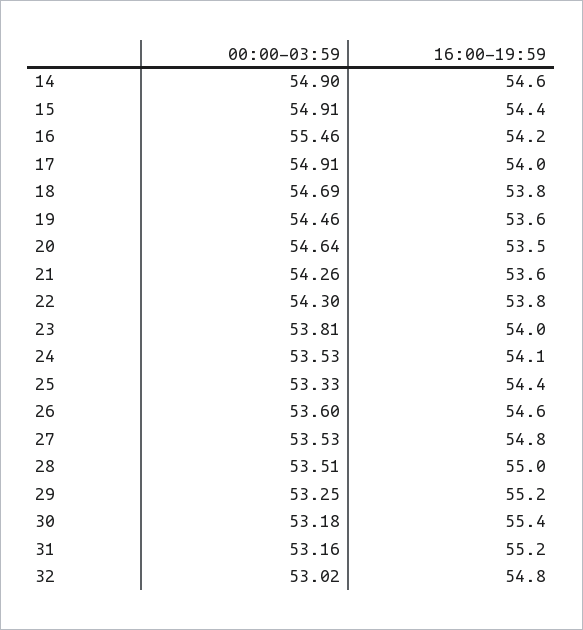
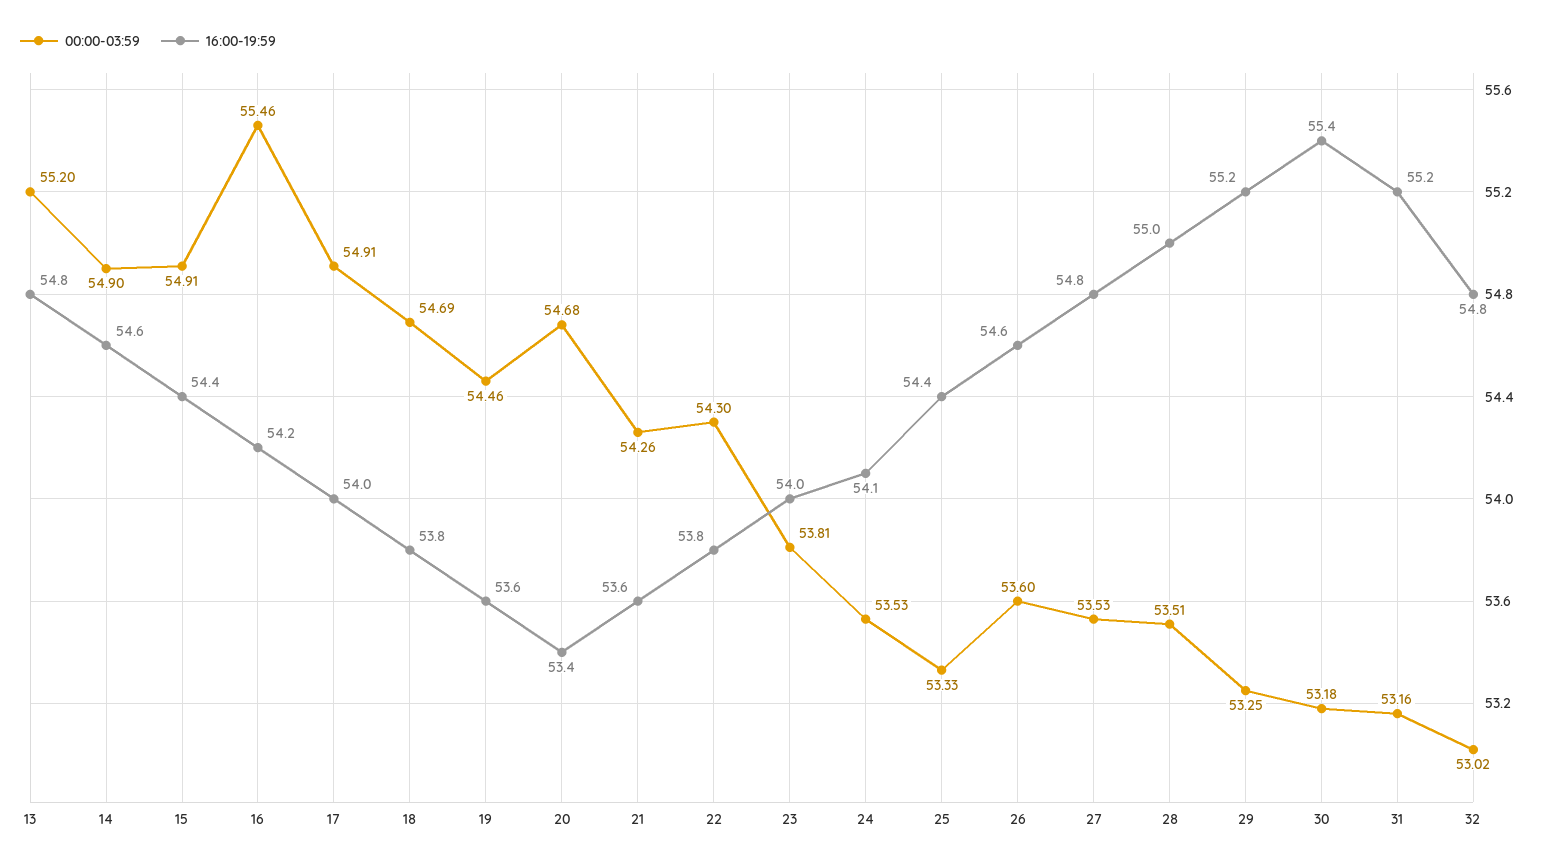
  {
    "00:00-03:59": {
      "14": 54.9,
      "15": 54.91,
      "16": 55.46,
      "17": 54.91,
      "18": 54.69,
      "19": 54.46,
-     "20": 54.64,
+     "20": 54.68,
      "21": 54.26,
      "22": 54.3,
      "23": 53.81,
      "24": 53.53,
      "25": 53.33,
      "26": 53.6,
      "27": 53.53,
      "28": 53.51,
      "29": 53.25,
      "30": 53.18,
      "31": 53.16,
-     "32": 53.02
+     "32": 53.02,
+     "13": 55.2
    },
    "16:00-19:59": {
      "14": 54.6,
      "15": 54.4,
      "16": 54.2,
      "17": 54,
      "18": 53.8,
      "19": 53.6,
-     "20": 53.5,
+     "20": 53.4,
      "21": 53.6,
      "22": 53.8,
      "23": 54,
      "24": 54.1,
      "25": 54.4,
      "26": 54.6,
      "27": 54.8,
      "28": 55,
      "29": 55.2,
      "30": 55.4,
      "31": 55.2,
-     "32": 54.8
+     "32": 54.8,
+     "13": 54.8
    }
  }

